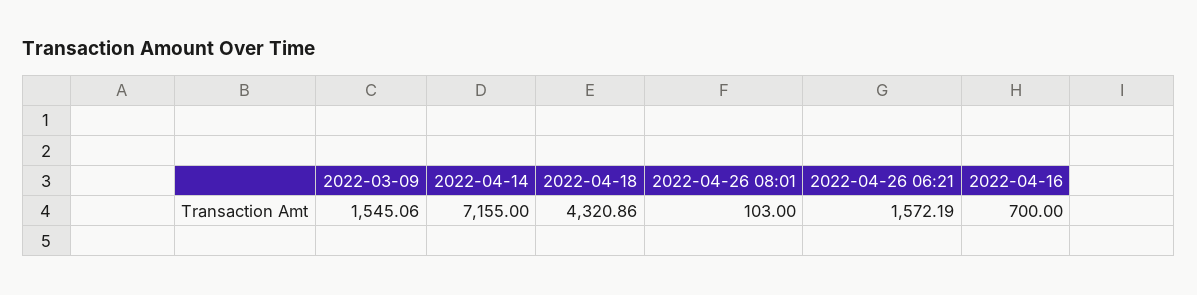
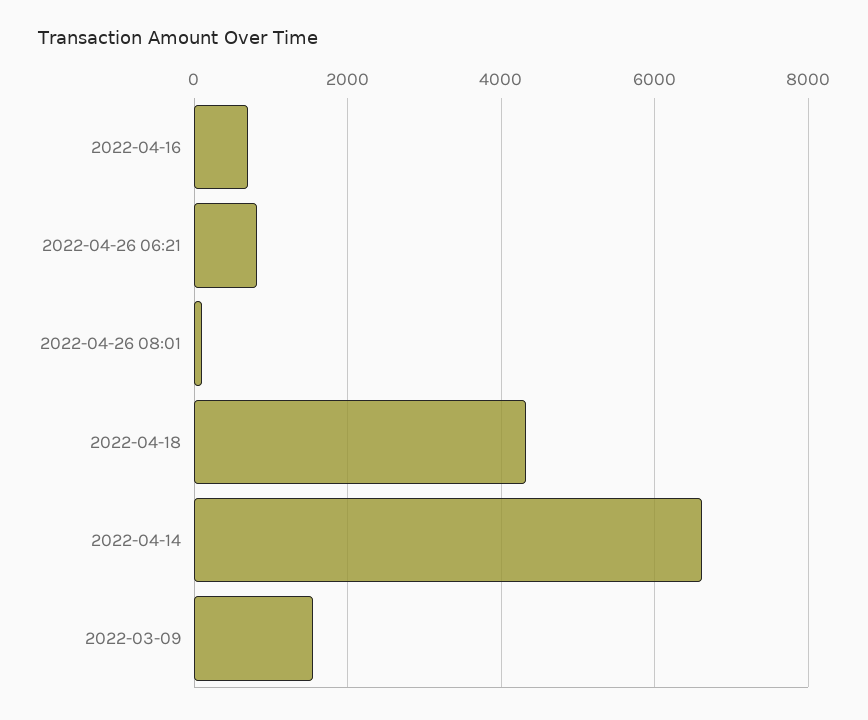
  {
    "2022-03-09": 1545.06,
-   "2022-04-14": 7155,
+   "2022-04-14": 6600,
    "2022-04-18": 4320.86,
    "2022-04-26 08:01": 103,
-   "2022-04-26 06:21": 1572.19,
+   "2022-04-26 06:21": 800,
    "2022-04-16": 700
  }

